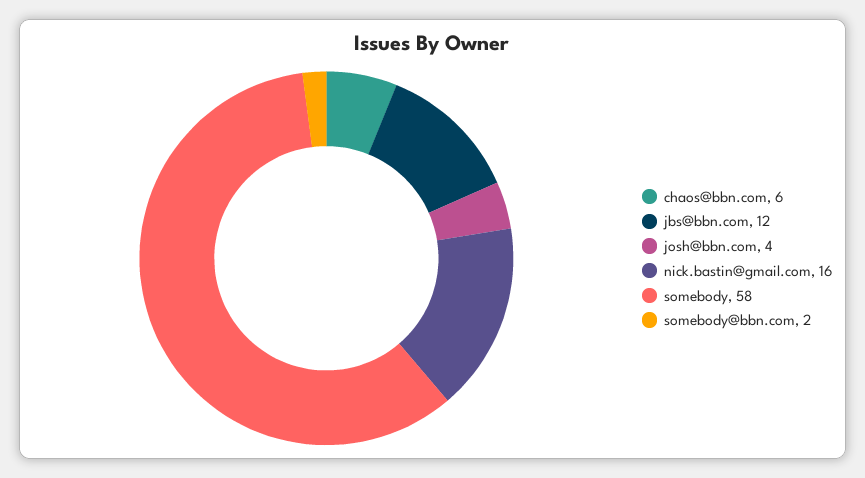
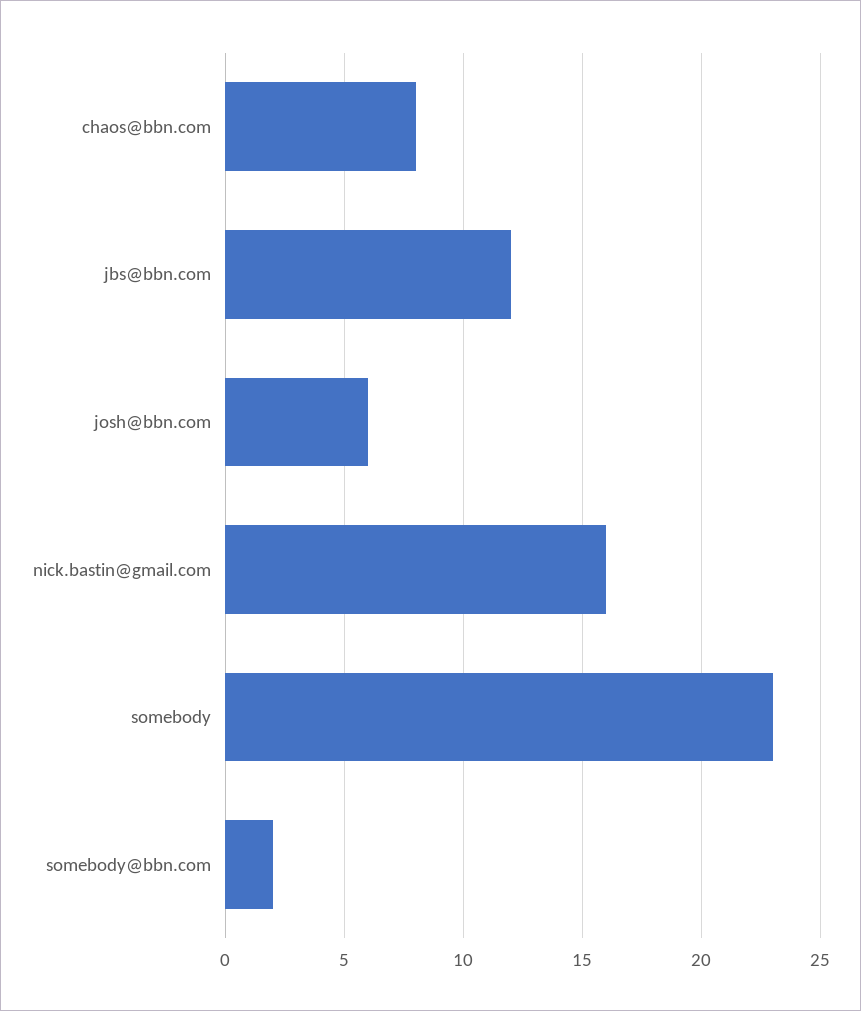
  {
-   "chaos@bbn.com": 6,
+   "chaos@bbn.com": 8,
    "jbs@bbn.com": 12,
-   "josh@bbn.com": 4,
+   "josh@bbn.com": 6,
    "nick.bastin@gmail.com": 16,
-   "somebody": 58,
+   "somebody": 23,
    "somebody@bbn.com": 2
  }

